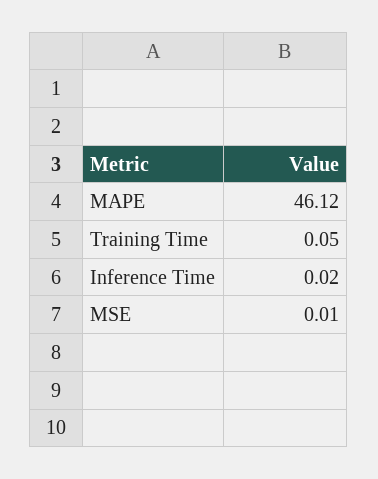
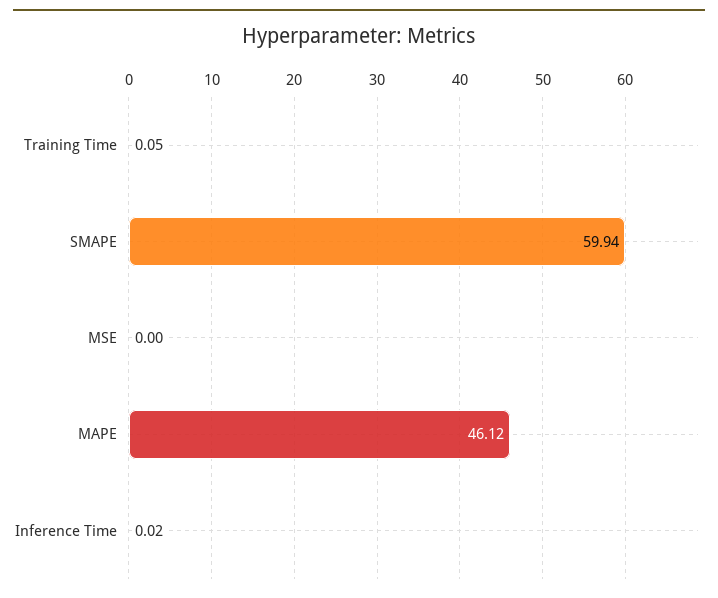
  {
    "MAPE": 46.12,
    "Training Time": 0.05,
    "Inference Time": 0.02,
-   "MSE": 0.01
+   "MSE": 0,
+   "SMAPE": 59.94
  }

